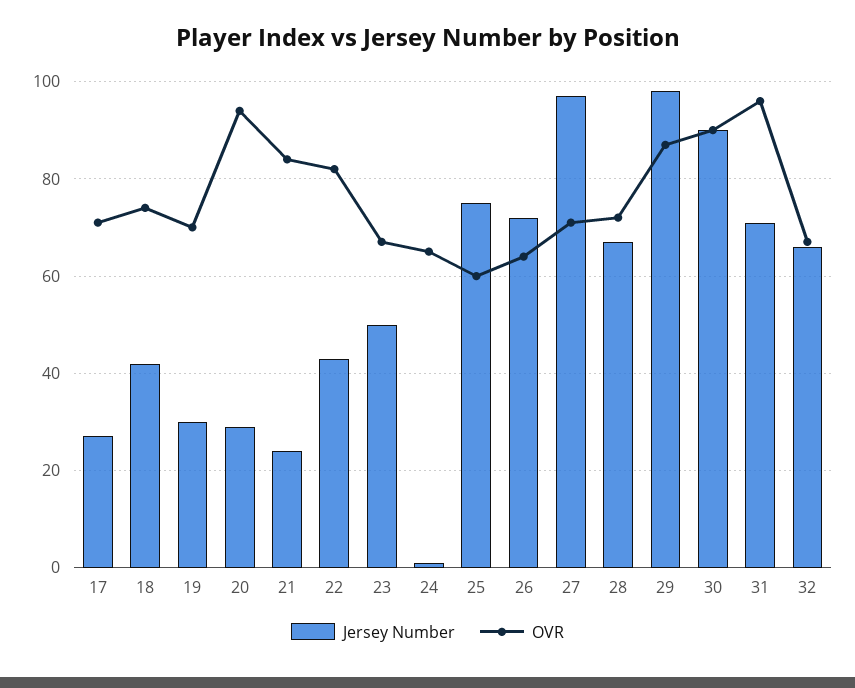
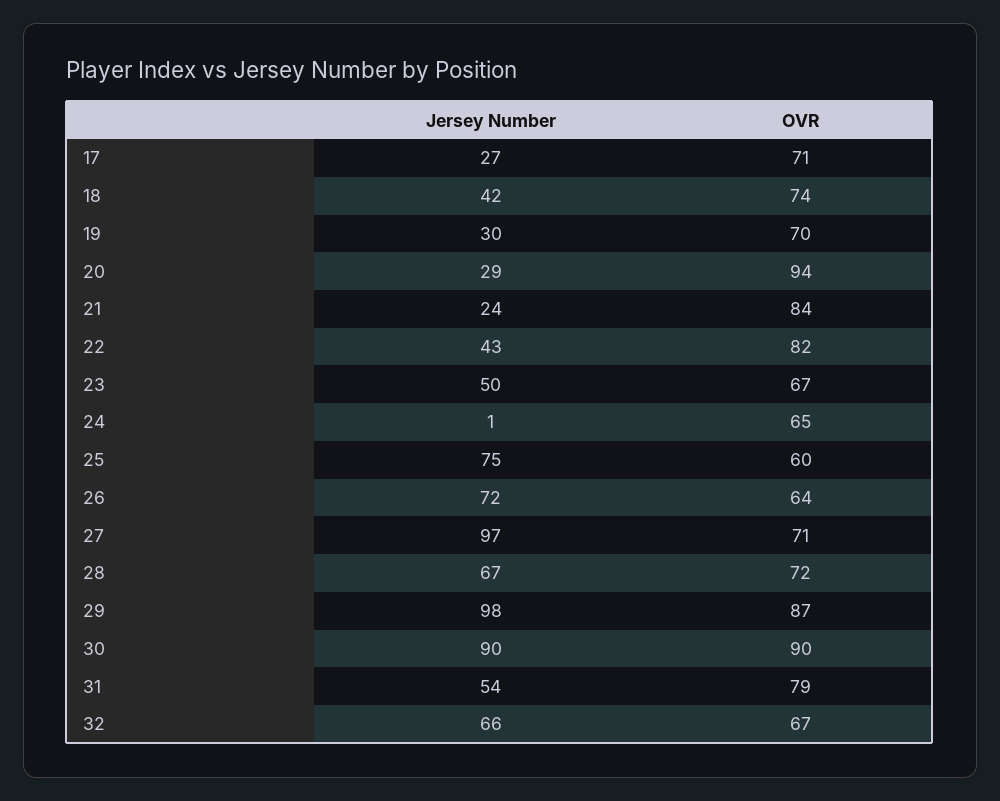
  {
    "Jersey Number": {
      "17": 27,
      "18": 42,
      "19": 30,
      "20": 29,
      "21": 24,
      "22": 43,
      "23": 50,
      "24": 1,
      "25": 75,
      "26": 72,
      "27": 97,
      "28": 67,
      "29": 98,
      "30": 90,
-     "31": 70,
+     "31": 54,
      "32": 66
    },
    "OVR": {
      "17": 71,
      "18": 74,
      "19": 70,
      "20": 94,
      "21": 84,
      "22": 82,
      "23": 67,
      "24": 65,
      "25": 60,
      "26": 64,
      "27": 71,
      "28": 72,
      "29": 87,
      "30": 90,
-     "31": 95,
+     "31": 79,
      "32": 67
    }
  }

